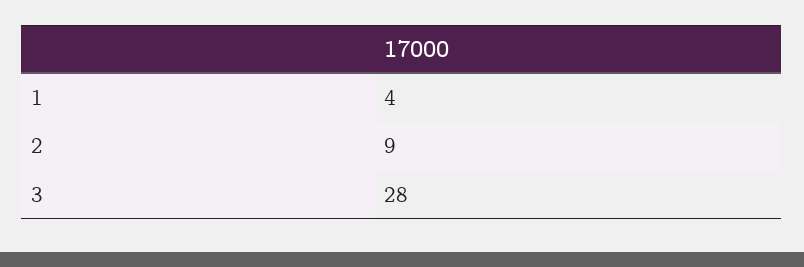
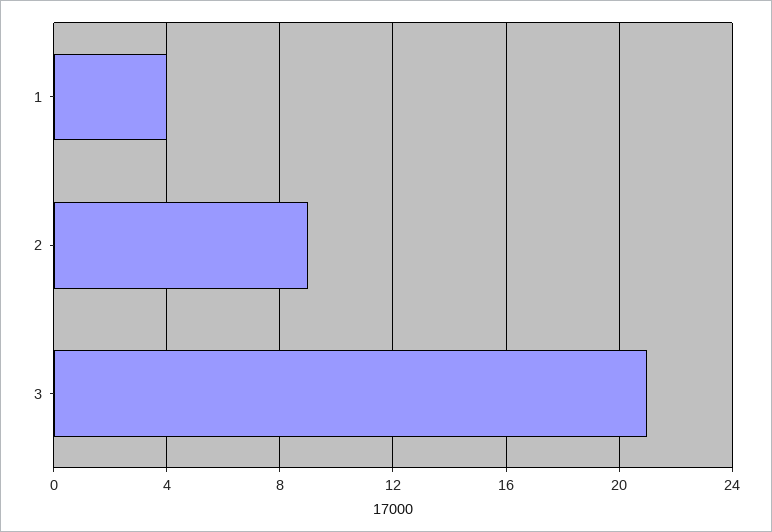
  {
    "1": 4,
    "2": 9,
-   "3": 28
+   "3": 21
  }

